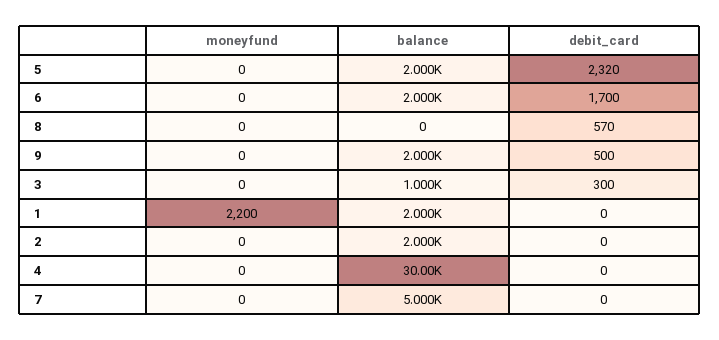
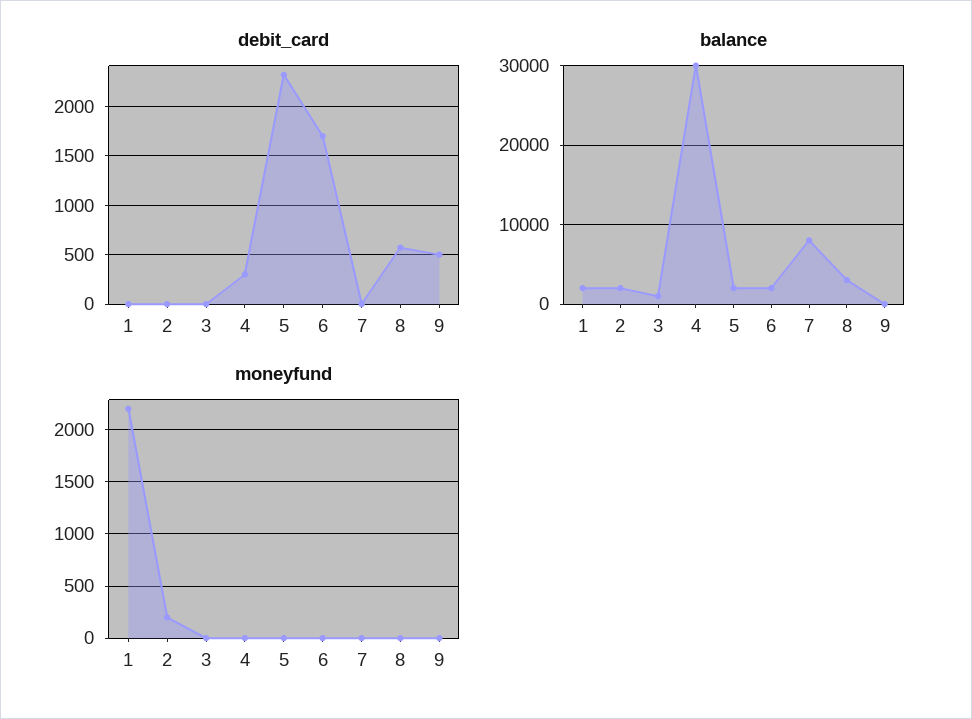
  {
    "moneyfund": {
      "5": 0,
      "6": 0,
      "8": 0,
      "9": 0,
      "3": 0,
      "1": 2200,
-     "2": 0,
+     "2": 200,
      "4": 0,
      "7": 0
    },
    "balance": {
      "5": 2000,
      "6": 2000,
-     "8": 0,
+     "8": 3000,
-     "9": 2000,
+     "9": 0,
      "3": 1000,
      "1": 2000,
      "2": 2000,
      "4": 30000,
-     "7": 5000
+     "7": 8000
    },
    "debit_card": {
      "5": 2320,
      "6": 1700,
      "8": 570,
      "9": 500,
-     "3": 300,
+     "3": 0,
      "1": 0,
      "2": 0,
-     "4": 0,
+     "4": 300,
      "7": 0
    }
  }

